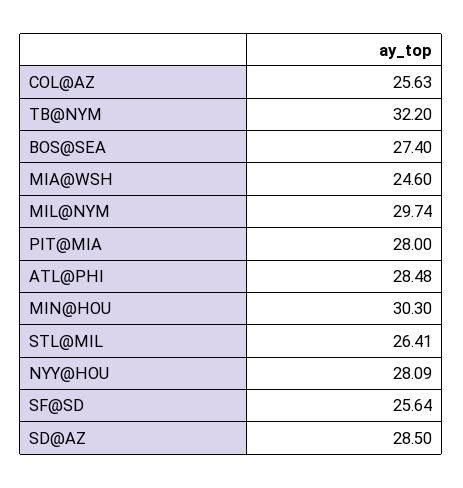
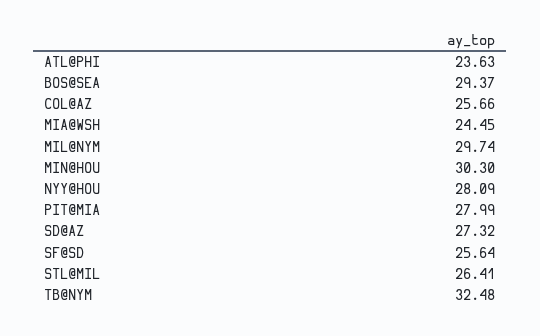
  {
-   "COL@AZ": 25.63,
+   "COL@AZ": 25.66,
-   "TB@NYM": 32.2,
+   "TB@NYM": 32.48,
-   "BOS@SEA": 27.4,
+   "BOS@SEA": 29.37,
-   "MIA@WSH": 24.6,
+   "MIA@WSH": 24.45,
    "MIL@NYM": 29.74,
-   "PIT@MIA": 28,
+   "PIT@MIA": 27.99,
-   "ATL@PHI": 28.48,
+   "ATL@PHI": 23.63,
    "MIN@HOU": 30.3,
    "STL@MIL": 26.41,
    "NYY@HOU": 28.09,
    "SF@SD": 25.64,
-   "SD@AZ": 28.5
+   "SD@AZ": 27.32
  }

